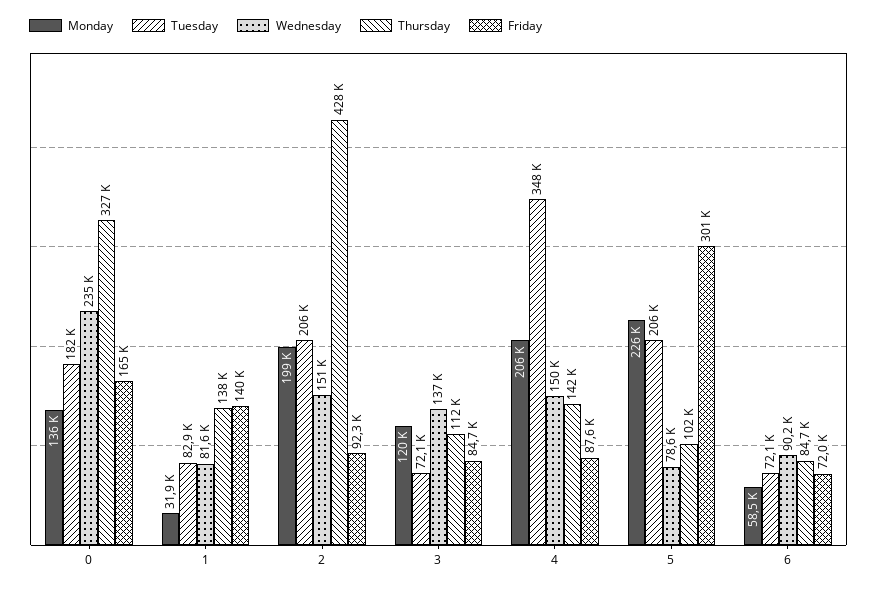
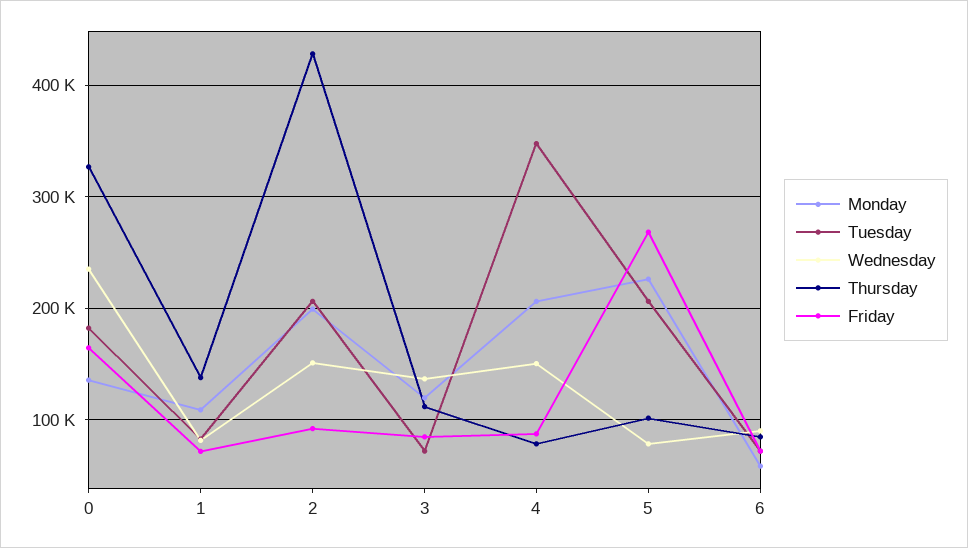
  {
    "Monday": {
      "0": 136000,
-     "1": 31900,
+     "1": 110000,
      "2": 199000,
      "3": 120000,
      "4": 206000,
      "5": 226000,
      "6": 58500
    },
    "Tuesday": {
      "0": 182000,
      "1": 82900,
      "2": 206000,
      "3": 72100,
      "4": 348000,
      "5": 206000,
      "6": 72100
    },
    "Wednesday": {
      "0": 235000,
      "1": 81600,
      "2": 151000,
      "3": 137000,
      "4": 150000,
      "5": 78600,
      "6": 90200
    },
    "Thursday": {
      "0": 327000,
      "1": 138000,
      "2": 428000,
      "3": 112000,
-     "4": 142000,
+     "4": 80000,
      "5": 102000,
      "6": 84700
    },
    "Friday": {
      "0": 165000,
-     "1": 140000,
+     "1": 70000,
      "2": 92300,
      "3": 84700,
      "4": 87600,
-     "5": 301000,
+     "5": 270000,
      "6": 72000
    }
  }

